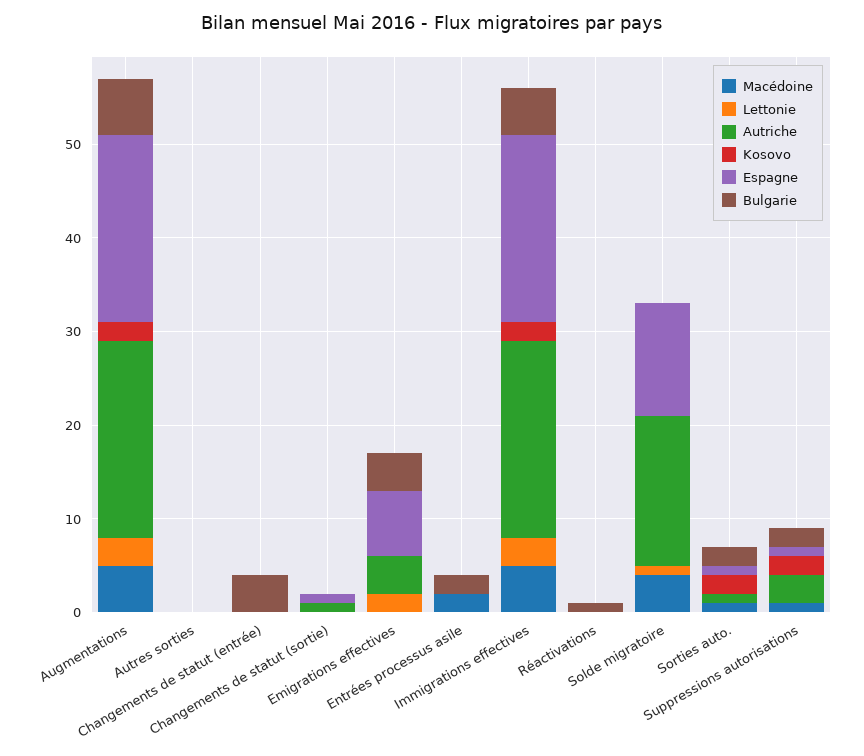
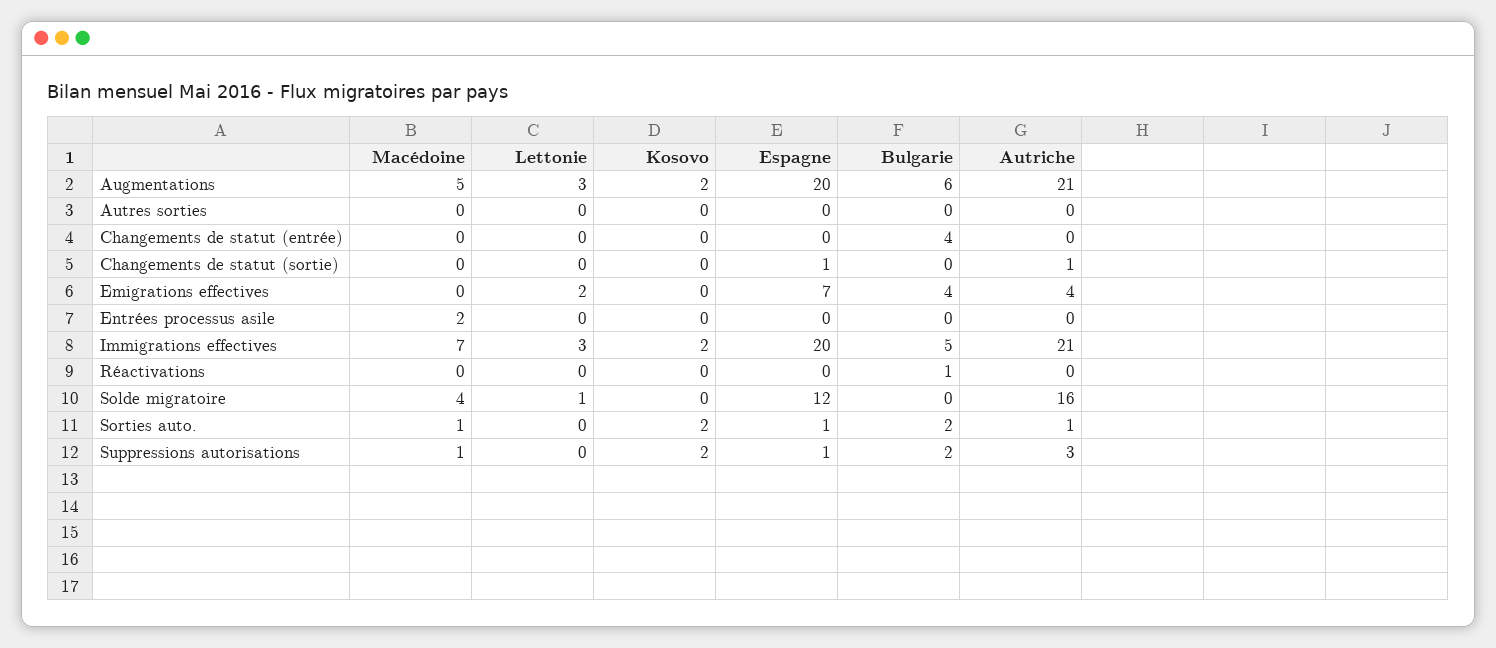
  {
    "Macédoine": {
      "Augmentations": 5,
      "Autres sorties": 0,
      "Changements de statut (entrée)": 0,
      "Changements de statut (sortie)": 0,
      "Emigrations effectives": 0,
      "Entrées processus asile": 2,
-     "Immigrations effectives": 5,
+     "Immigrations effectives": 7,
      "Réactivations": 0,
      "Solde migratoire": 4,
      "Sorties auto.": 1,
      "Suppressions autorisations": 1
    },
    "Lettonie": {
      "Augmentations": 3,
      "Autres sorties": 0,
      "Changements de statut (entrée)": 0,
      "Changements de statut (sortie)": 0,
      "Emigrations effectives": 2,
      "Entrées processus asile": 0,
      "Immigrations effectives": 3,
      "Réactivations": 0,
      "Solde migratoire": 1,
      "Sorties auto.": 0,
      "Suppressions autorisations": 0
    },
    "Autriche": {
      "Augmentations": 21,
      "Autres sorties": 0,
      "Changements de statut (entrée)": 0,
      "Changements de statut (sortie)": 1,
      "Emigrations effectives": 4,
      "Entrées processus asile": 0,
      "Immigrations effectives": 21,
      "Réactivations": 0,
      "Solde migratoire": 16,
      "Sorties auto.": 1,
      "Suppressions autorisations": 3
    },
    "Kosovo": {
      "Augmentations": 2,
      "Autres sorties": 0,
      "Changements de statut (entrée)": 0,
      "Changements de statut (sortie)": 0,
      "Emigrations effectives": 0,
      "Entrées processus asile": 0,
      "Immigrations effectives": 2,
      "Réactivations": 0,
      "Solde migratoire": 0,
      "Sorties auto.": 2,
      "Suppressions autorisations": 2
    },
    "Espagne": {
      "Augmentations": 20,
      "Autres sorties": 0,
      "Changements de statut (entrée)": 0,
      "Changements de statut (sortie)": 1,
      "Emigrations effectives": 7,
      "Entrées processus asile": 0,
      "Immigrations effectives": 20,
      "Réactivations": 0,
      "Solde migratoire": 12,
      "Sorties auto.": 1,
      "Suppressions autorisations": 1
    },
    "Bulgarie": {
      "Augmentations": 6,
      "Autres sorties": 0,
      "Changements de statut (entrée)": 4,
      "Changements de statut (sortie)": 0,
      "Emigrations effectives": 4,
-     "Entrées processus asile": 2,
+     "Entrées processus asile": 0,
      "Immigrations effectives": 5,
      "Réactivations": 1,
      "Solde migratoire": 0,
      "Sorties auto.": 2,
      "Suppressions autorisations": 2
    }
  }

